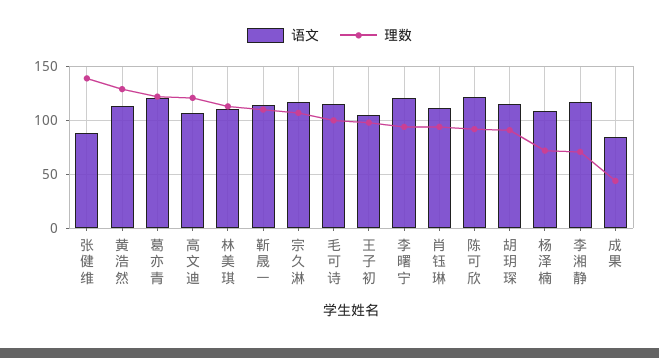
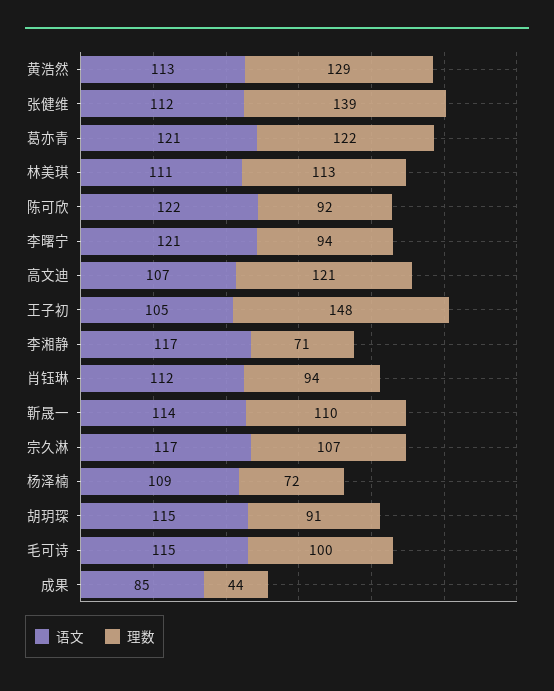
  {
    "语文": {
-     "张健维": 90,
+     "张健维": 112,
      "黄浩然": 113,
      "葛亦青": 121,
      "高文迪": 107,
      "林美琪": 111,
      "靳晟一": 114,
      "宗久淋": 117,
      "毛可诗": 115,
      "王子初": 105,
      "李曙宁": 121,
      "肖钰琳": 112,
      "陈可欣": 122,
      "胡玥琛": 115,
      "杨泽楠": 109,
      "李湘静": 117,
      "成果": 85
    },
    "理数": {
      "张健维": 139,
      "黄浩然": 129,
      "葛亦青": 122,
      "高文迪": 121,
      "林美琪": 113,
      "靳晟一": 110,
      "宗久淋": 107,
      "毛可诗": 100,
-     "王子初": 100,
+     "王子初": 148,
      "李曙宁": 94,
      "肖钰琳": 94,
      "陈可欣": 92,
      "胡玥琛": 91,
      "杨泽楠": 72,
      "李湘静": 71,
      "成果": 44
    }
  }

